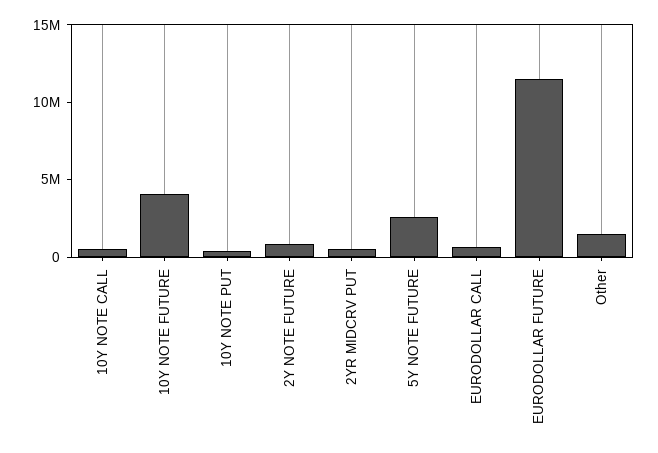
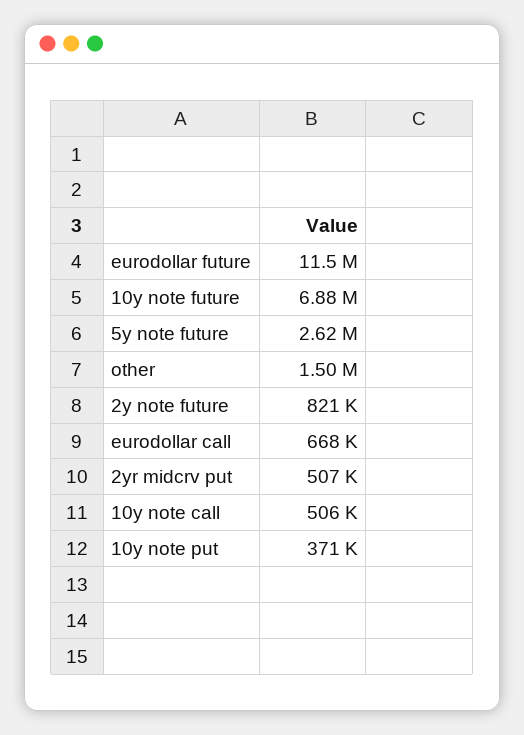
  {
    "10Y NOTE CALL": 506000,
-   "10Y NOTE FUTURE": 4000000,
+   "10Y NOTE FUTURE": 6880000,
    "10Y NOTE PUT": 371000,
    "2Y NOTE FUTURE": 821000,
    "2YR MIDCRV PUT": 507000,
    "5Y NOTE FUTURE": 2620000,
    "EURODOLLAR CALL": 668000,
    "EURODOLLAR FUTURE": 11500000,
    "Other": 1500000
  }

